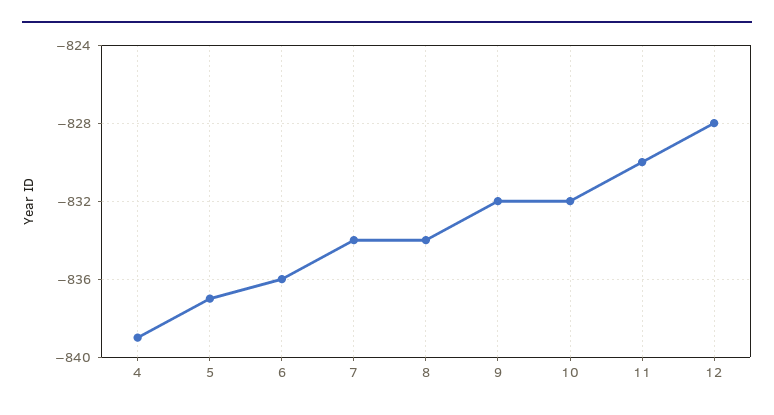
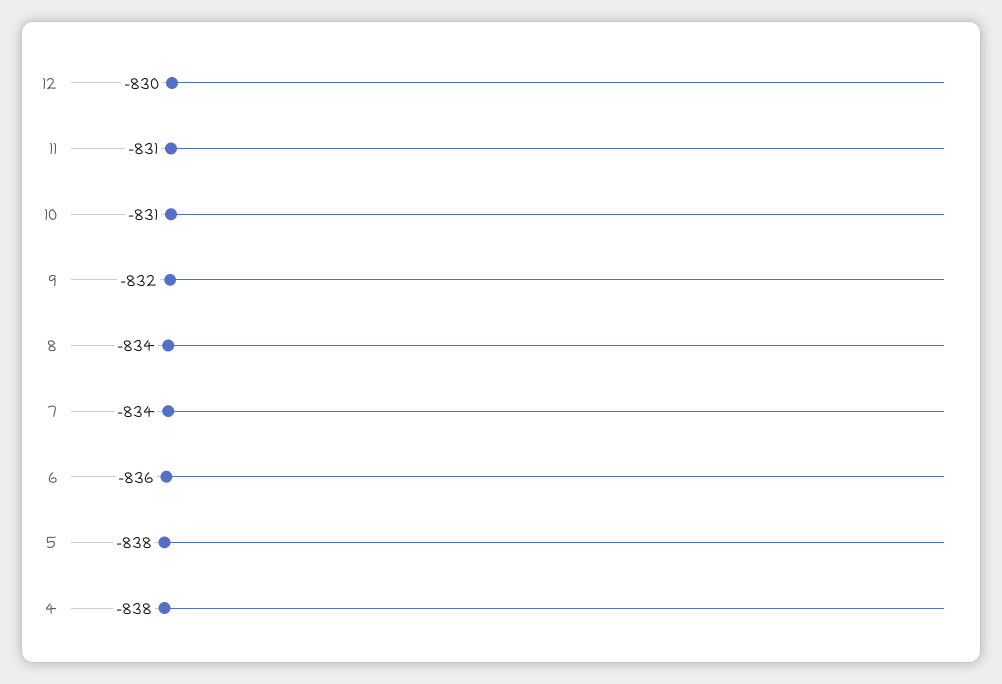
  {
-   "4": -839,
+   "4": -838,
-   "5": -837,
+   "5": -838,
    "6": -836,
    "7": -834,
    "8": -834,
    "9": -832,
-   "10": -832,
+   "10": -831,
-   "11": -830,
+   "11": -831,
-   "12": -828
+   "12": -830
  }

